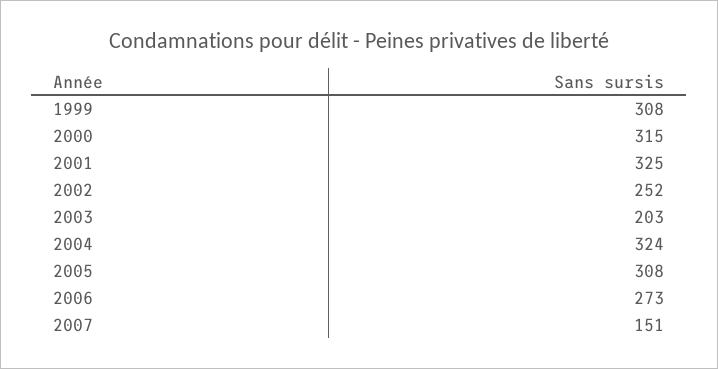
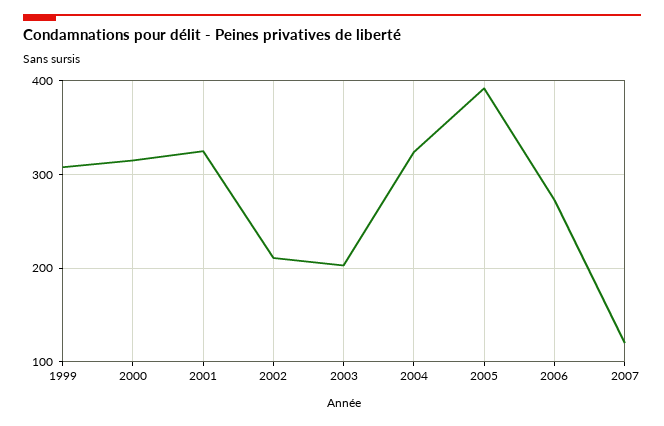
  {
    "1999": 308,
    "2000": 315,
    "2001": 325,
-   "2002": 252,
+   "2002": 210,
    "2003": 203,
    "2004": 324,
-   "2005": 308,
+   "2005": 390,
    "2006": 273,
-   "2007": 151
+   "2007": 120
  }

